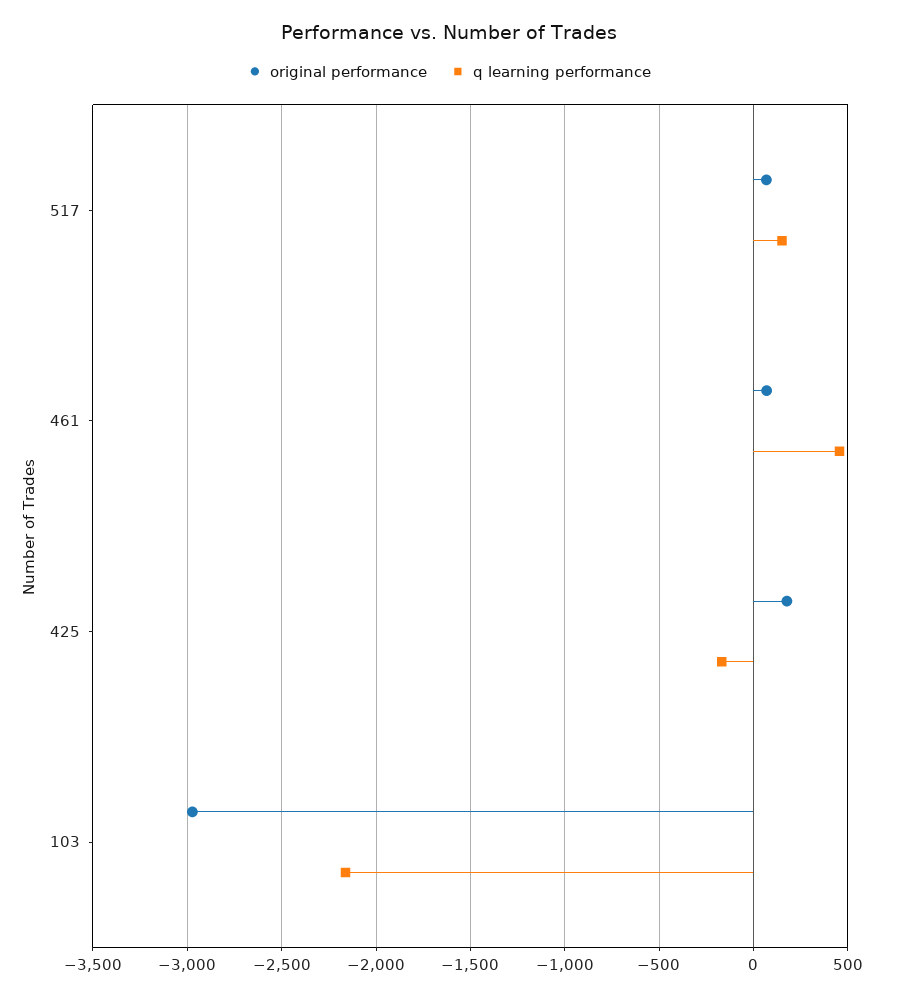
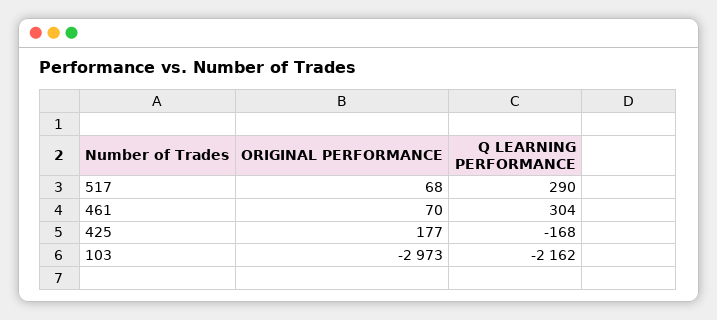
  {
    "original performance": {
      "517": 68,
      "461": 70,
      "425": 177,
      "103": -2973
    },
    "q learning performance": {
-     "517": 150,
+     "517": 290,
-     "461": 450,
+     "461": 304,
      "425": -168,
      "103": -2162
    }
  }

